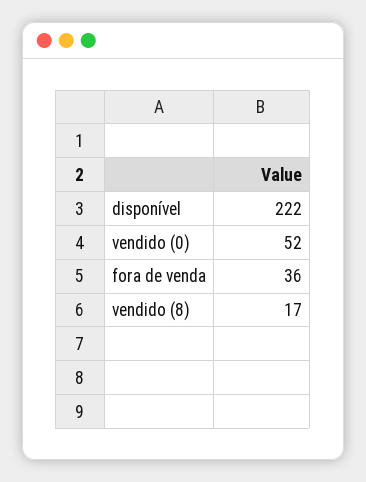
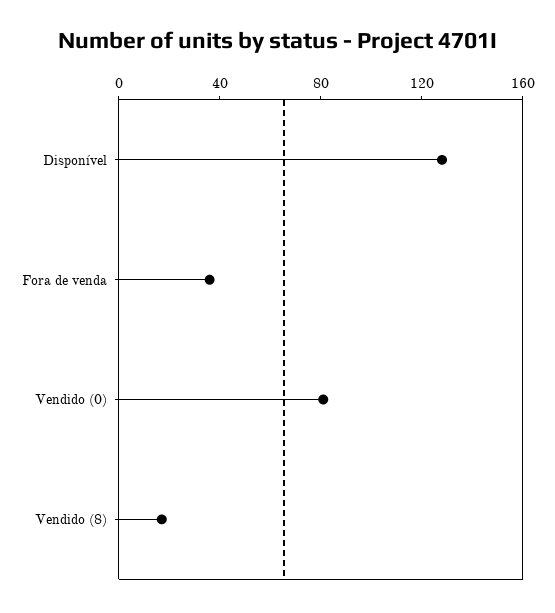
  {
-   "disponível": 222,
+   "disponível": 130,
-   "vendido (0)": 52,
+   "vendido (0)": 80,
    "fora de venda": 36,
    "vendido (8)": 17
  }

